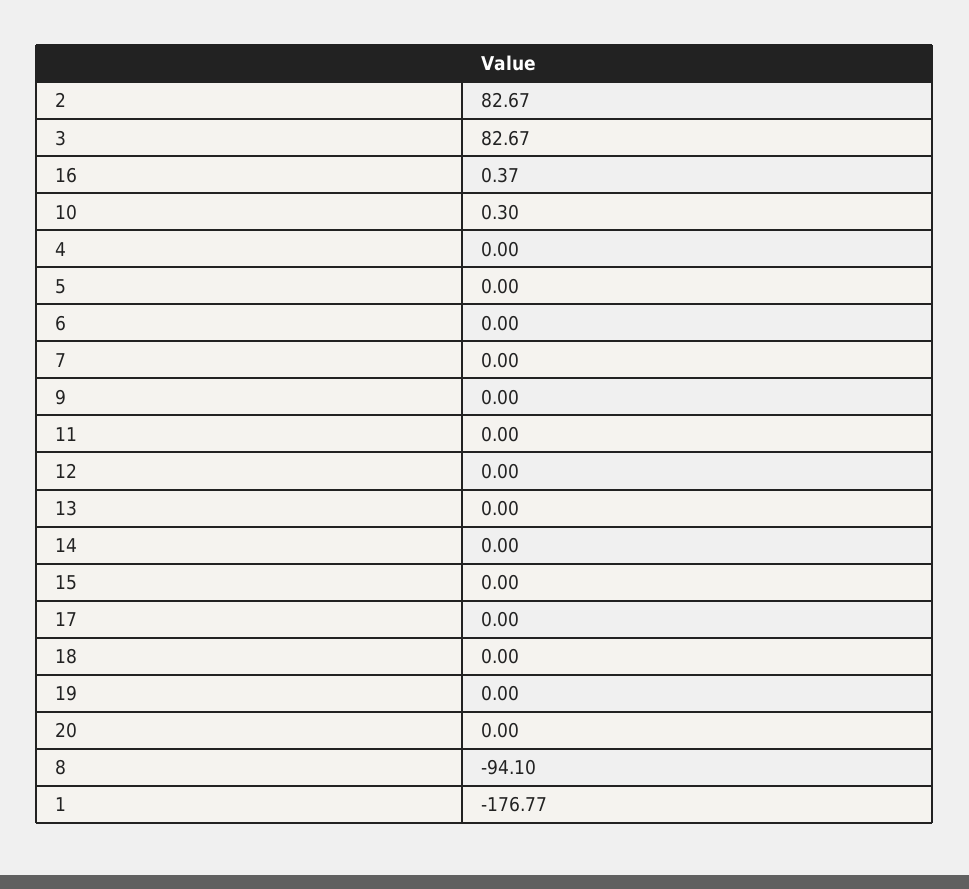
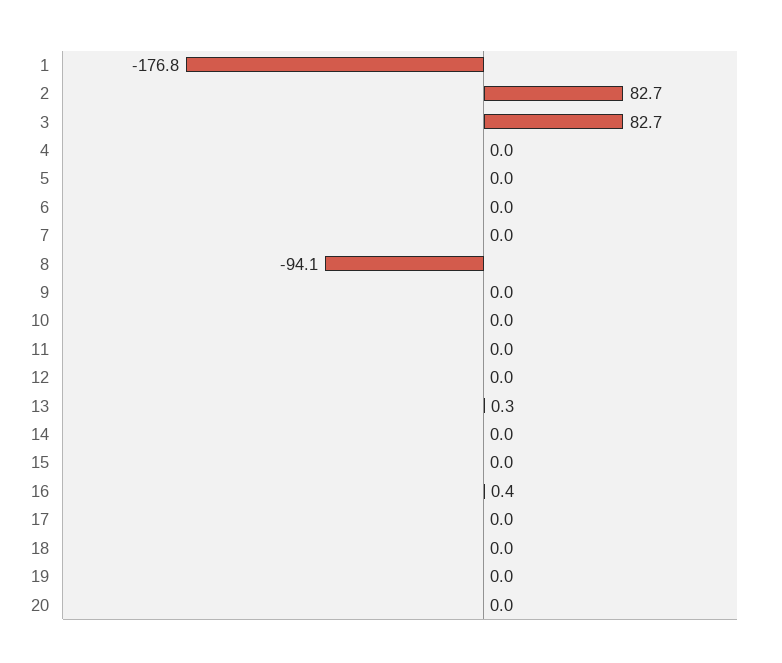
  {
    "2": 82.67,
    "3": 82.67,
    "16": 0.37,
-   "10": 0.3,
+   "10": 0,
    "4": 0,
    "5": 0,
    "6": 0,
    "7": 0,
    "9": 0,
    "11": 0,
    "12": 0,
-   "13": 0,
+   "13": 0.3,
    "14": 0,
    "15": 0,
    "17": 0,
    "18": 0,
    "19": 0,
    "20": 0,
    "8": -94.1,
    "1": -176.77
  }

